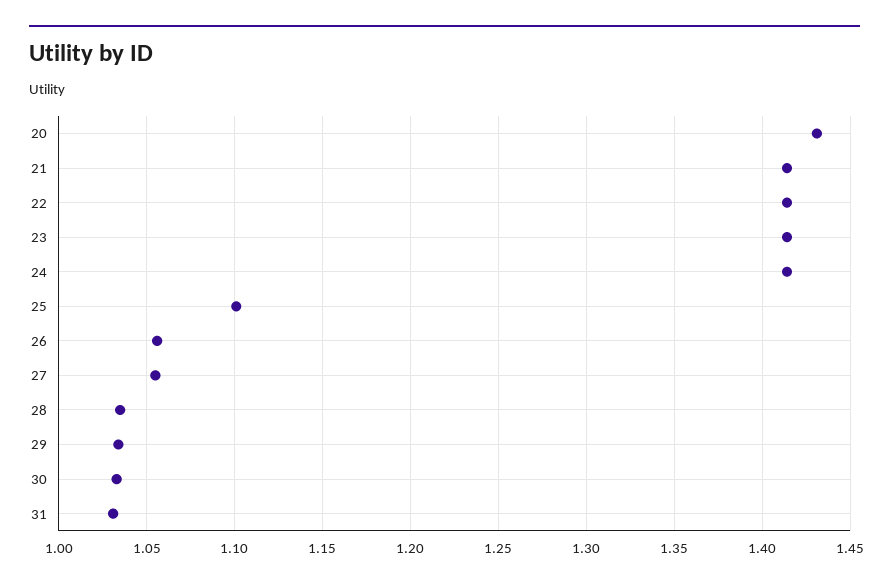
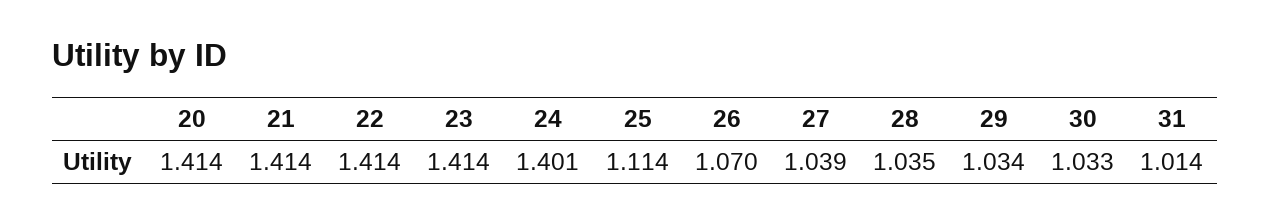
  {
-   "20": 1.43,
+   "20": 1.414,
    "21": 1.414,
    "22": 1.414,
    "23": 1.414,
-   "24": 1.415,
+   "24": 1.401,
-   "25": 1.1,
+   "25": 1.114,
-   "26": 1.055,
+   "26": 1.07,
-   "27": 1.055,
+   "27": 1.039,
    "28": 1.035,
    "29": 1.034,
    "30": 1.033,
-   "31": 1.03
+   "31": 1.014
  }

